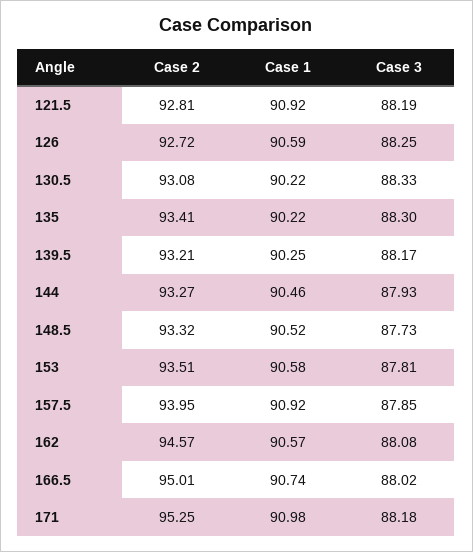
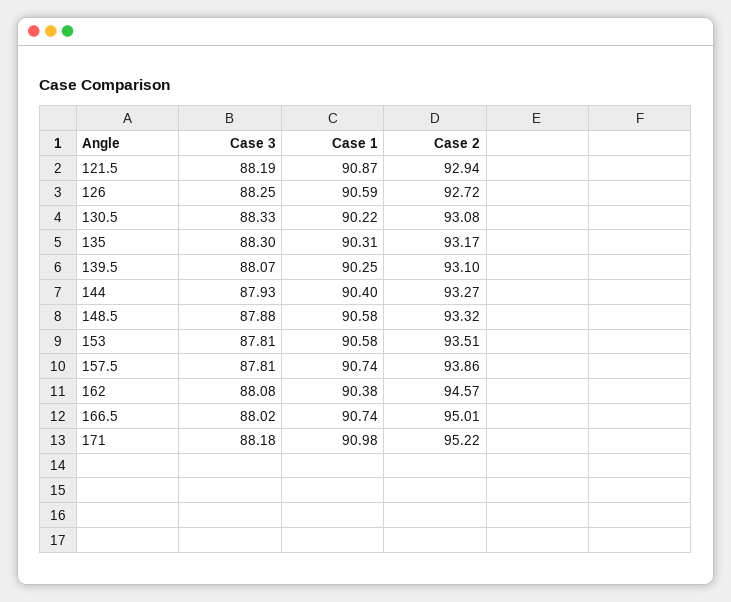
  {
    "Case 2": {
-     "121.5": 92.81,
+     "121.5": 92.94,
      "126": 92.72,
      "130.5": 93.08,
-     "135": 93.41,
+     "135": 93.17,
-     "139.5": 93.21,
+     "139.5": 93.1,
      "144": 93.27,
      "148.5": 93.32,
      "153": 93.51,
-     "157.5": 93.95,
+     "157.5": 93.86,
      "162": 94.57,
      "166.5": 95.01,
-     "171": 95.25
+     "171": 95.22
    },
    "Case 1": {
-     "121.5": 90.92,
+     "121.5": 90.87,
      "126": 90.59,
      "130.5": 90.22,
-     "135": 90.22,
+     "135": 90.31,
      "139.5": 90.25,
-     "144": 90.46,
+     "144": 90.4,
-     "148.5": 90.52,
+     "148.5": 90.58,
      "153": 90.58,
-     "157.5": 90.92,
+     "157.5": 90.74,
-     "162": 90.57,
+     "162": 90.38,
      "166.5": 90.74,
      "171": 90.98
    },
    "Case 3": {
      "121.5": 88.19,
      "126": 88.25,
      "130.5": 88.33,
      "135": 88.3,
-     "139.5": 88.17,
+     "139.5": 88.07,
      "144": 87.93,
-     "148.5": 87.73,
+     "148.5": 87.88,
      "153": 87.81,
-     "157.5": 87.85,
+     "157.5": 87.81,
      "162": 88.08,
      "166.5": 88.02,
      "171": 88.18
    }
  }

